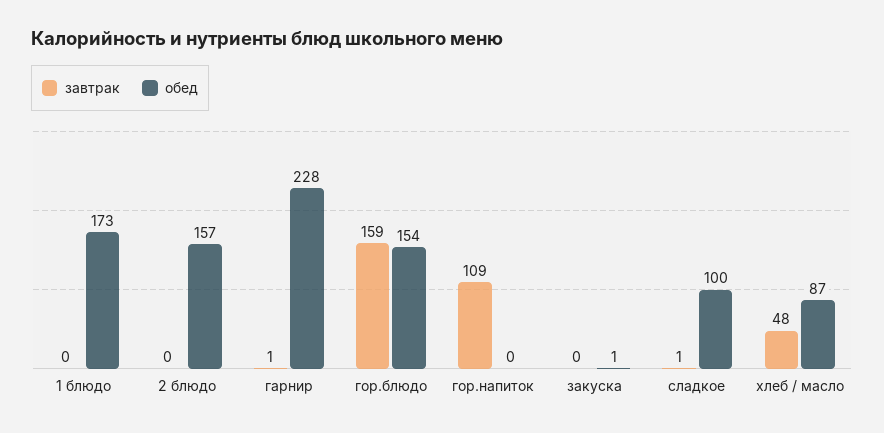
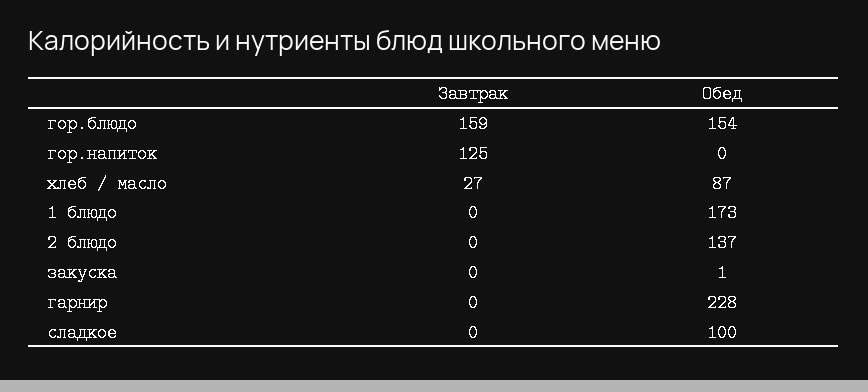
  {
    "завтрак": {
      "1 блюдо": 0,
      "2 блюдо": 0,
-     "гарнир": 1,
+     "гарнир": 0,
      "гор.блюдо": 159,
-     "гор.напиток": 109,
+     "гор.напиток": 125,
      "закуска": 0,
-     "сладкое": 1,
+     "сладкое": 0,
-     "хлеб / масло": 48
+     "хлеб / масло": 27
    },
    "обед": {
      "1 блюдо": 173,
-     "2 блюдо": 157,
+     "2 блюдо": 137,
      "гарнир": 228,
      "гор.блюдо": 154,
      "гор.напиток": 0,
      "закуска": 1,
      "сладкое": 100,
      "хлеб / масло": 87
    }
  }

